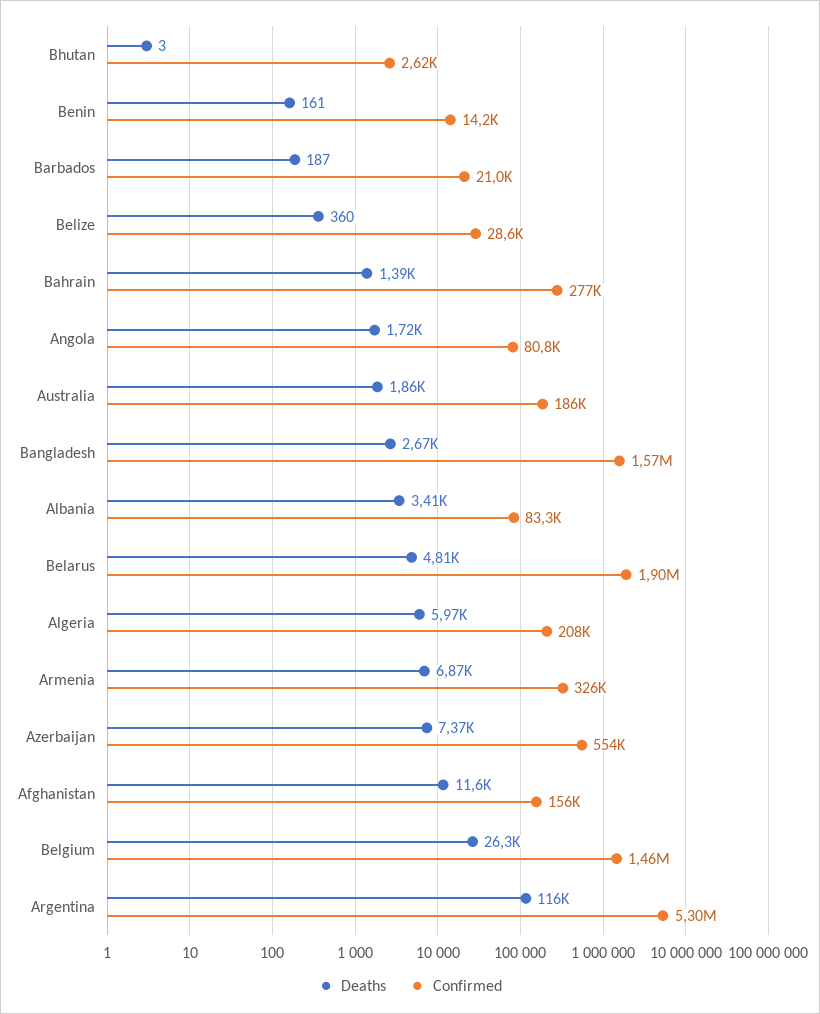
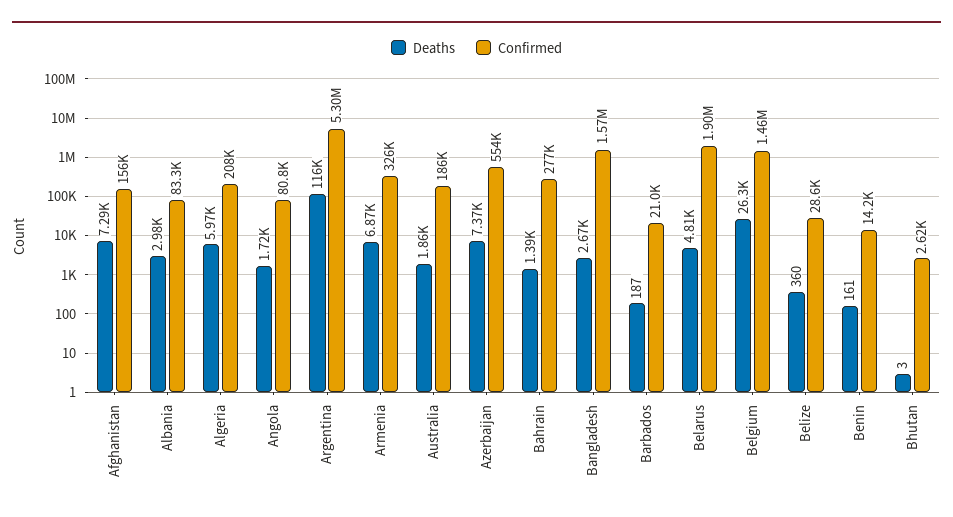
  {
    "Deaths": {
      "Bhutan": 3,
      "Benin": 161,
      "Barbados": 187,
      "Belize": 360,
      "Bahrain": 1390,
      "Angola": 1720,
      "Australia": 1860,
      "Bangladesh": 2670,
-     "Albania": 3410,
+     "Albania": 2980,
      "Belarus": 4810,
      "Algeria": 5970,
      "Armenia": 6870,
      "Azerbaijan": 7370,
-     "Afghanistan": 11600,
+     "Afghanistan": 7290,
      "Belgium": 26300,
      "Argentina": 116000
    },
    "Confirmed": {
      "Bhutan": 2620,
      "Benin": 14200,
      "Barbados": 21000,
      "Belize": 28600,
      "Bahrain": 277000,
      "Angola": 80800,
      "Australia": 186000,
      "Bangladesh": 1570000,
      "Albania": 83300,
      "Belarus": 1900000,
      "Algeria": 208000,
      "Armenia": 326000,
      "Azerbaijan": 554000,
      "Afghanistan": 156000,
      "Belgium": 1460000,
      "Argentina": 5300000
    }
  }

